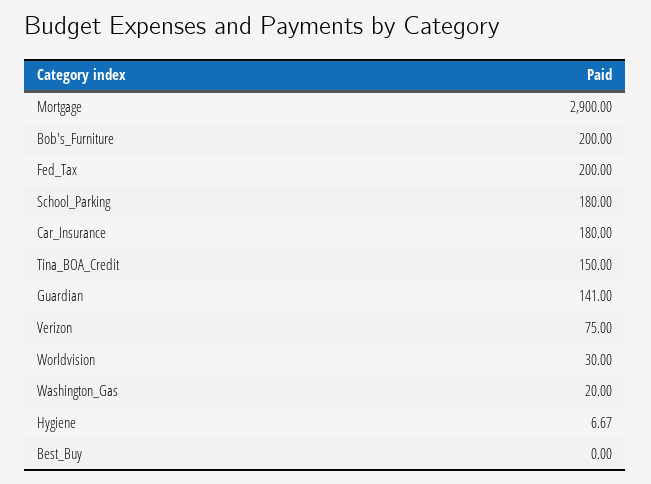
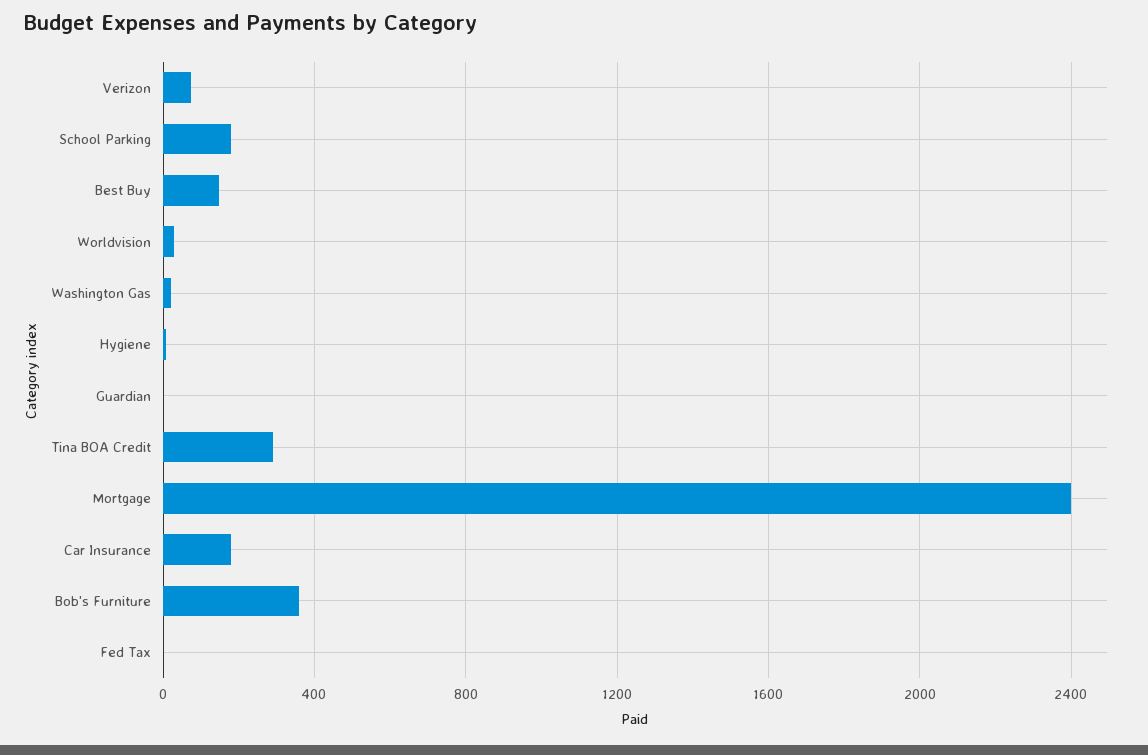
  {
-   "Mortgage": 2900,
+   "Mortgage": 2400,
-   "Bob's_Furniture": 200,
+   "Bob's_Furniture": 350,
-   "Fed_Tax": 200,
+   "Fed_Tax": 0,
    "School_Parking": 180,
    "Car_Insurance": 180,
-   "Tina_BOA_Credit": 150,
+   "Tina_BOA_Credit": 300,
-   "Guardian": 141,
+   "Guardian": 0,
    "Verizon": 75,
    "Worldvision": 30,
    "Washington_Gas": 20,
    "Hygiene": 6.67,
-   "Best_Buy": 0
+   "Best_Buy": 150
  }

